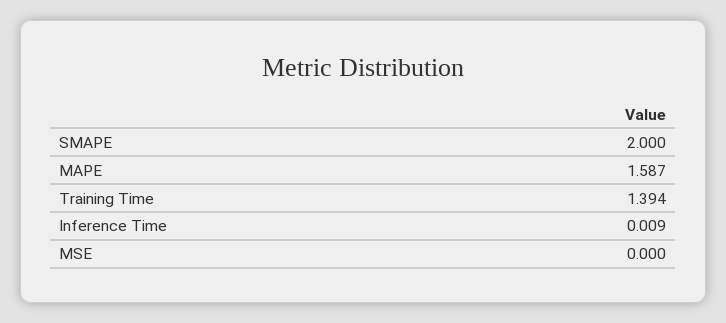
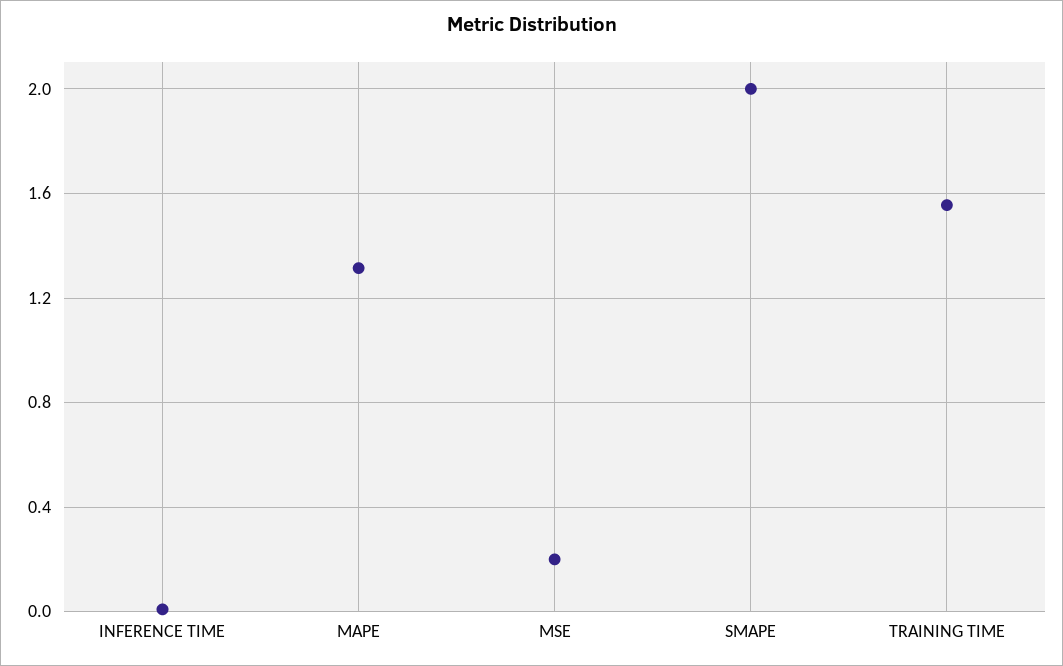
  {
    "SMAPE": 2,
-   "MAPE": 1.587,
+   "MAPE": 1.3,
-   "Training Time": 1.394,
+   "Training Time": 1.55,
    "Inference Time": 0.009,
-   "MSE": 0
+   "MSE": 0.2
  }

